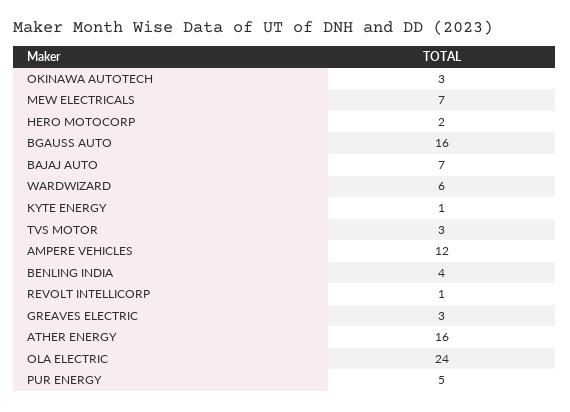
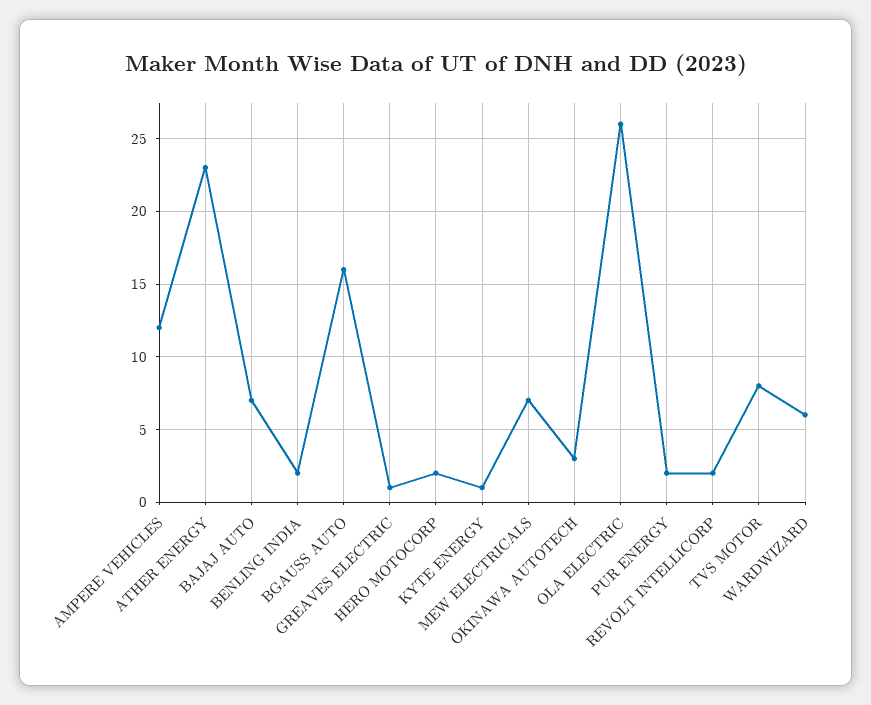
  {
    "OKINAWA AUTOTECH": 3,
    "MEW ELECTRICALS": 7,
    "HERO MOTOCORP": 2,
    "BGAUSS AUTO": 16,
    "BAJAJ AUTO": 7,
    "WARDWIZARD": 6,
    "KYTE ENERGY": 1,
-   "TVS MOTOR": 3,
+   "TVS MOTOR": 8,
    "AMPERE VEHICLES": 12,
-   "BENLING INDIA": 4,
+   "BENLING INDIA": 2,
-   "REVOLT INTELLICORP": 1,
+   "REVOLT INTELLICORP": 2,
-   "GREAVES ELECTRIC": 3,
+   "GREAVES ELECTRIC": 1,
-   "ATHER ENERGY": 16,
+   "ATHER ENERGY": 23,
-   "OLA ELECTRIC": 24,
+   "OLA ELECTRIC": 26,
-   "PUR ENERGY": 5
+   "PUR ENERGY": 2
  }

